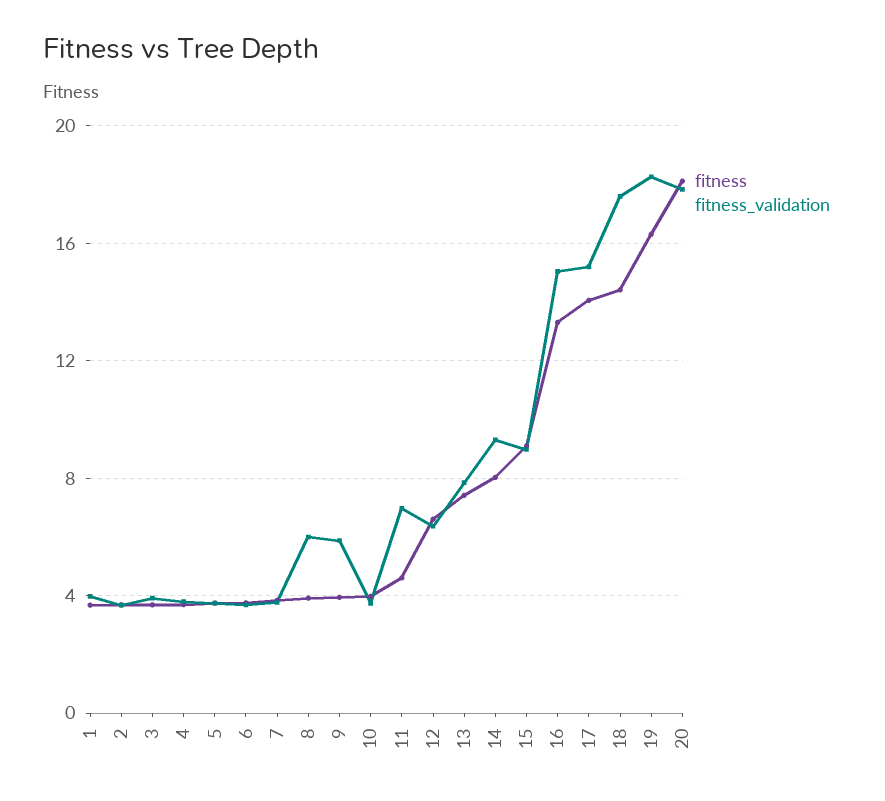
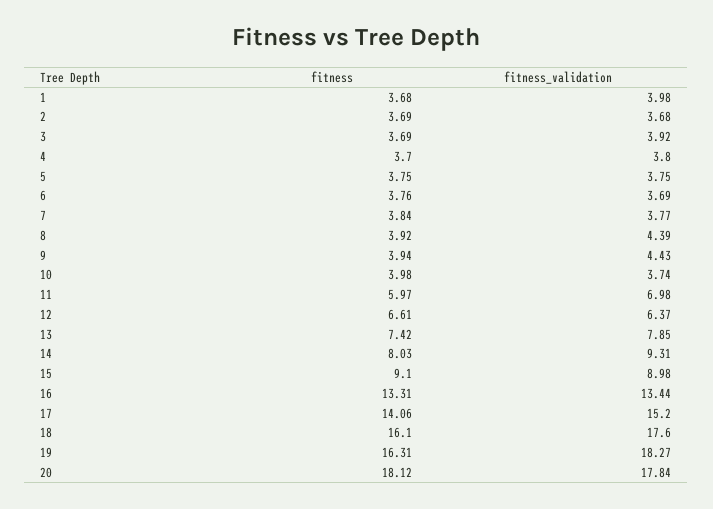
  {
    "fitness": {
      "1": 3.68,
      "2": 3.69,
      "3": 3.69,
      "4": 3.7,
      "5": 3.75,
      "6": 3.76,
      "7": 3.84,
      "8": 3.92,
      "9": 3.94,
      "10": 3.98,
-     "11": 4.5,
+     "11": 5.97,
      "12": 6.61,
      "13": 7.42,
      "14": 8.03,
      "15": 9.1,
      "16": 13.31,
      "17": 14.06,
-     "18": 14.5,
+     "18": 16.1,
      "19": 16.31,
      "20": 18.12
    },
    "fitness_validation": {
      "1": 3.98,
      "2": 3.68,
      "3": 3.92,
      "4": 3.8,
      "5": 3.75,
      "6": 3.69,
      "7": 3.77,
-     "8": 6,
+     "8": 4.39,
-     "9": 6,
+     "9": 4.43,
      "10": 3.74,
      "11": 6.98,
      "12": 6.37,
      "13": 7.85,
      "14": 9.31,
      "15": 8.98,
-     "16": 15,
+     "16": 13.44,
      "17": 15.2,
      "18": 17.6,
      "19": 18.27,
      "20": 17.84
    }
  }

